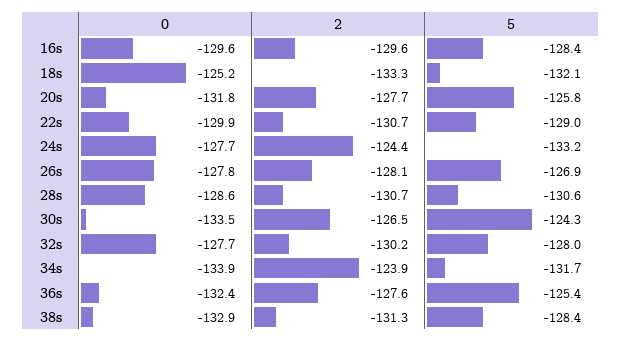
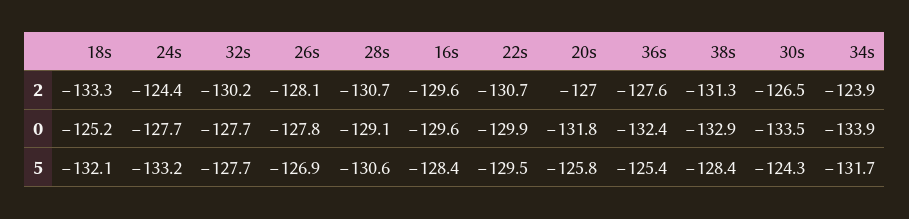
  {
    "0": {
      "16s": -129.6,
      "18s": -125.2,
      "20s": -131.8,
      "22s": -129.9,
      "24s": -127.7,
      "26s": -127.8,
-     "28s": -128.6,
+     "28s": -129.1,
      "30s": -133.5,
      "32s": -127.7,
      "34s": -133.9,
      "36s": -132.4,
      "38s": -132.9
    },
    "2": {
      "16s": -129.6,
      "18s": -133.3,
-     "20s": -127.7,
+     "20s": -127,
      "22s": -130.7,
      "24s": -124.4,
      "26s": -128.1,
      "28s": -130.7,
      "30s": -126.5,
      "32s": -130.2,
      "34s": -123.9,
      "36s": -127.6,
      "38s": -131.3
    },
    "5": {
      "16s": -128.4,
      "18s": -132.1,
      "20s": -125.8,
-     "22s": -129,
+     "22s": -129.5,
      "24s": -133.2,
      "26s": -126.9,
      "28s": -130.6,
      "30s": -124.3,
-     "32s": -128,
+     "32s": -127.7,
      "34s": -131.7,
      "36s": -125.4,
      "38s": -128.4
    }
  }

